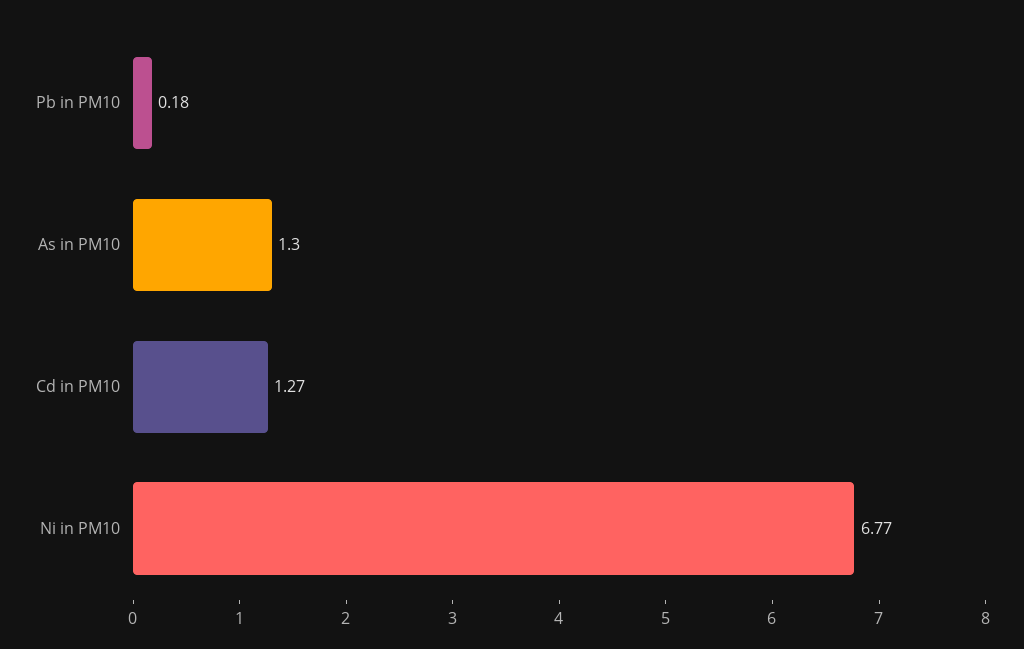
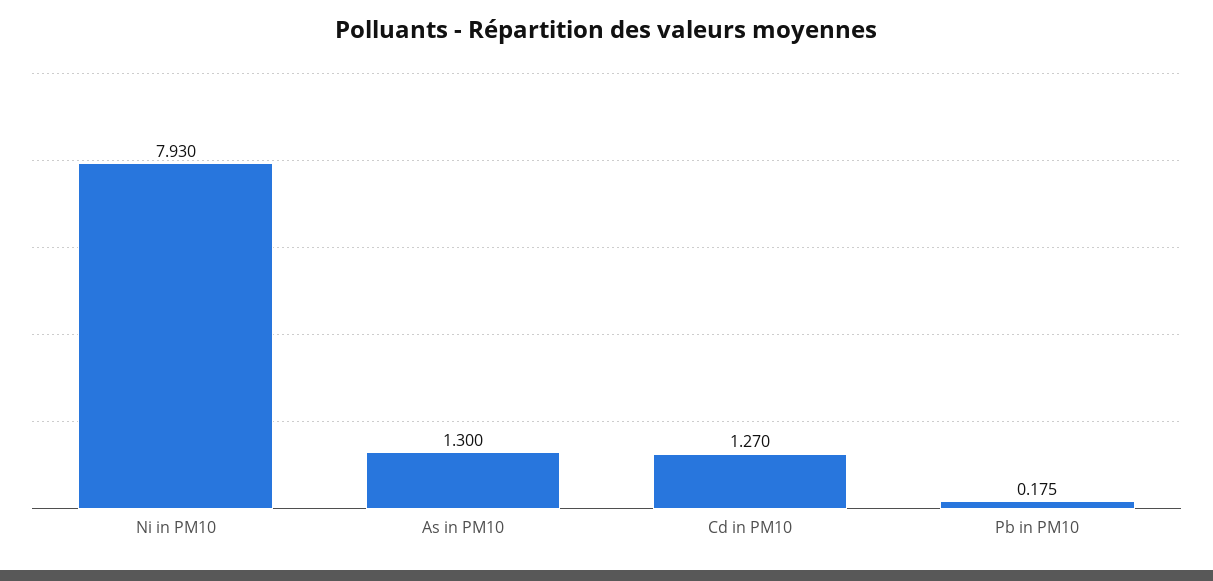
  {
    "Pb in PM10": 0.175,
    "As in PM10": 1.3,
    "Cd in PM10": 1.27,
-   "Ni in PM10": 6.77
+   "Ni in PM10": 7.93
  }

